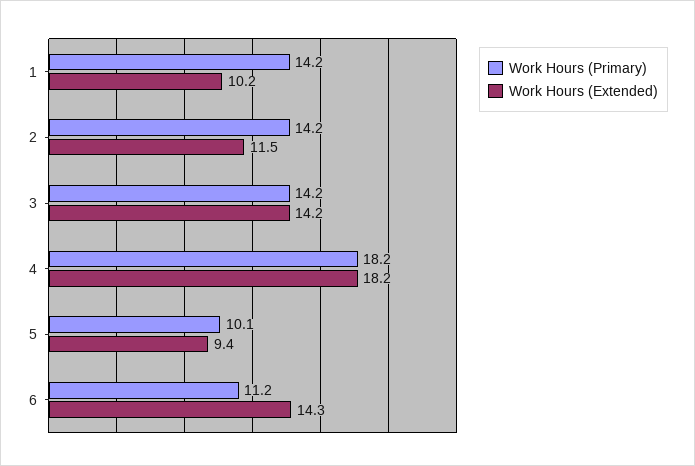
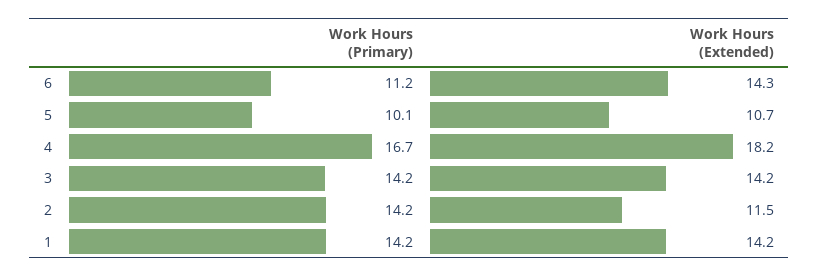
  {
    "Work Hours (Primary)": {
      "1": 14.2,
      "2": 14.2,
      "3": 14.2,
-     "4": 18.2,
+     "4": 16.7,
      "5": 10.1,
      "6": 11.2
    },
    "Work Hours (Extended)": {
-     "1": 10.2,
+     "1": 14.2,
      "2": 11.5,
      "3": 14.2,
      "4": 18.2,
-     "5": 9.4,
+     "5": 10.7,
      "6": 14.3
    }
  }

